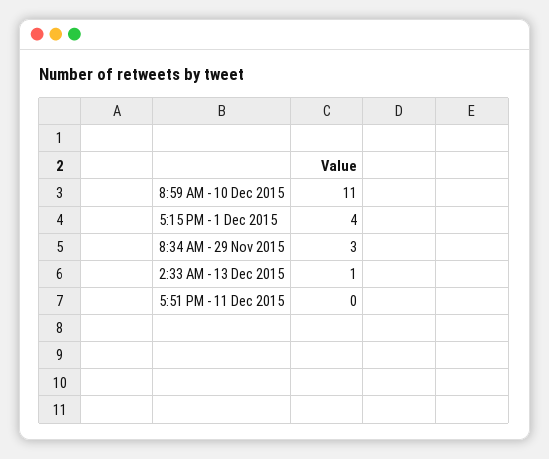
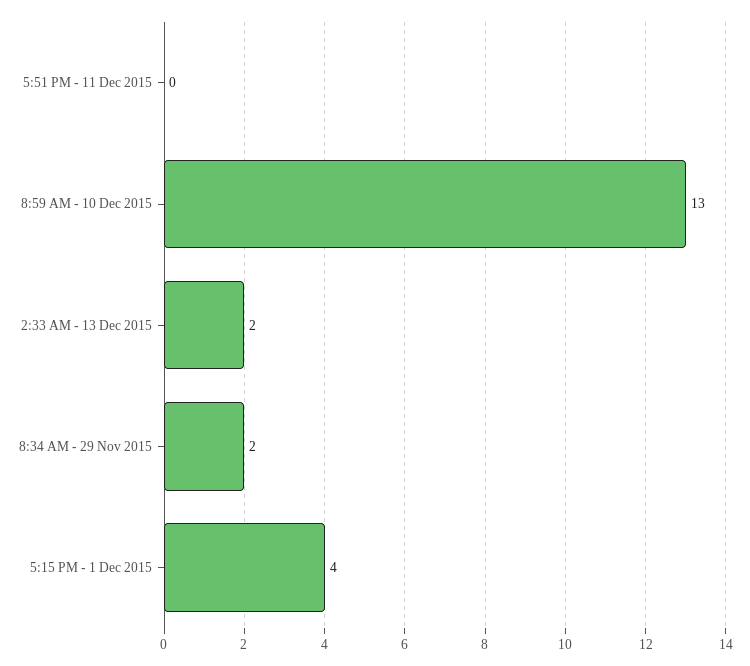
  {
-   "8:59 AM - 10 Dec 2015": 11,
+   "8:59 AM - 10 Dec 2015": 13,
    "5:15 PM - 1 Dec 2015": 4,
-   "8:34 AM - 29 Nov 2015": 3,
+   "8:34 AM - 29 Nov 2015": 2,
-   "2:33 AM - 13 Dec 2015": 1,
+   "2:33 AM - 13 Dec 2015": 2,
    "5:51 PM - 11 Dec 2015": 0
  }

